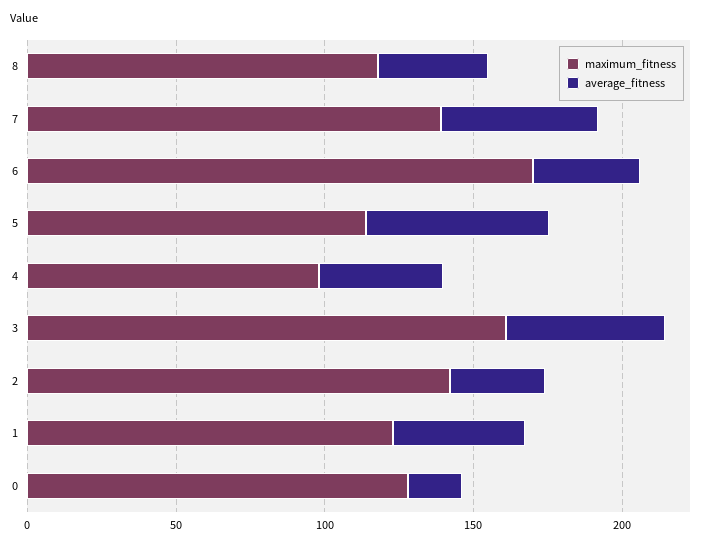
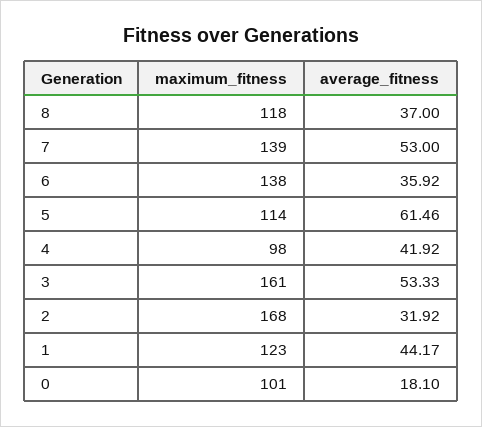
  {
    "maximum_fitness": {
      "8": 118,
      "7": 139,
-     "6": 170,
+     "6": 138,
      "5": 114,
      "4": 98,
      "3": 161,
-     "2": 140,
+     "2": 168,
      "1": 123,
-     "0": 130
+     "0": 101
    },
    "average_fitness": {
      "8": 37,
      "7": 53,
      "6": 35.92,
      "5": 61.46,
      "4": 41.92,
      "3": 53.33,
      "2": 31.92,
      "1": 44.17,
      "0": 18.1
    }
  }

